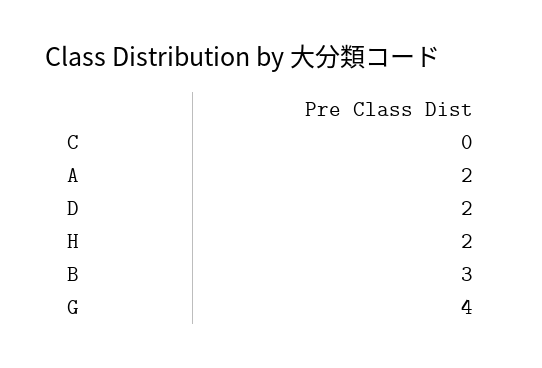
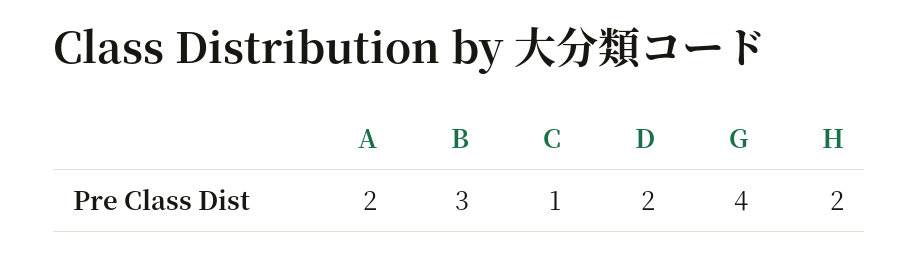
  {
-   "C": 0,
+   "C": 1,
    "A": 2,
    "D": 2,
    "H": 2,
    "B": 3,
    "G": 4
  }

